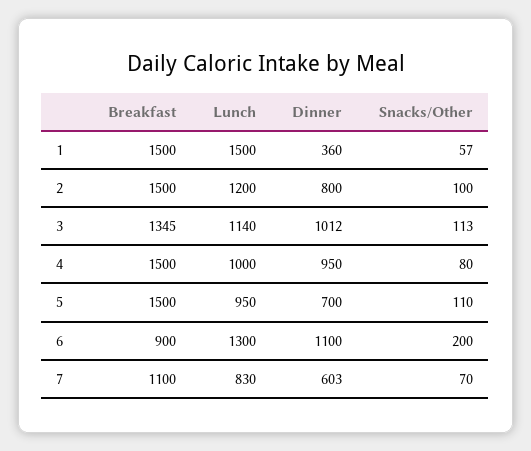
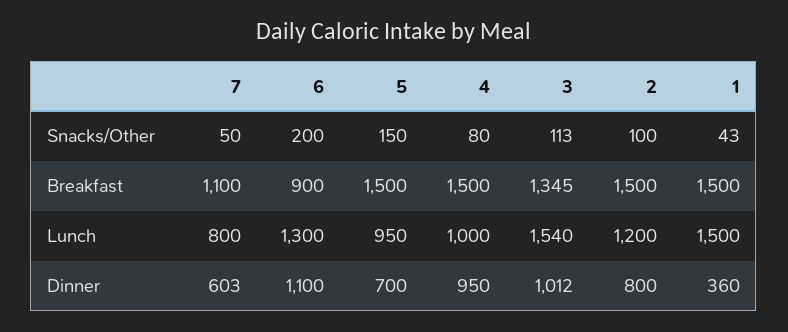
  {
    "Breakfast": {
      "1": 1500,
      "2": 1500,
      "3": 1345,
      "4": 1500,
      "5": 1500,
      "6": 900,
      "7": 1100
    },
    "Lunch": {
      "1": 1500,
      "2": 1200,
-     "3": 1140,
+     "3": 1540,
      "4": 1000,
      "5": 950,
      "6": 1300,
-     "7": 830
+     "7": 800
    },
    "Dinner": {
      "1": 360,
      "2": 800,
      "3": 1012,
      "4": 950,
      "5": 700,
      "6": 1100,
      "7": 603
    },
    "Snacks/Other": {
-     "1": 57,
+     "1": 43,
      "2": 100,
      "3": 113,
      "4": 80,
-     "5": 110,
+     "5": 150,
      "6": 200,
-     "7": 70
+     "7": 50
    }
  }

